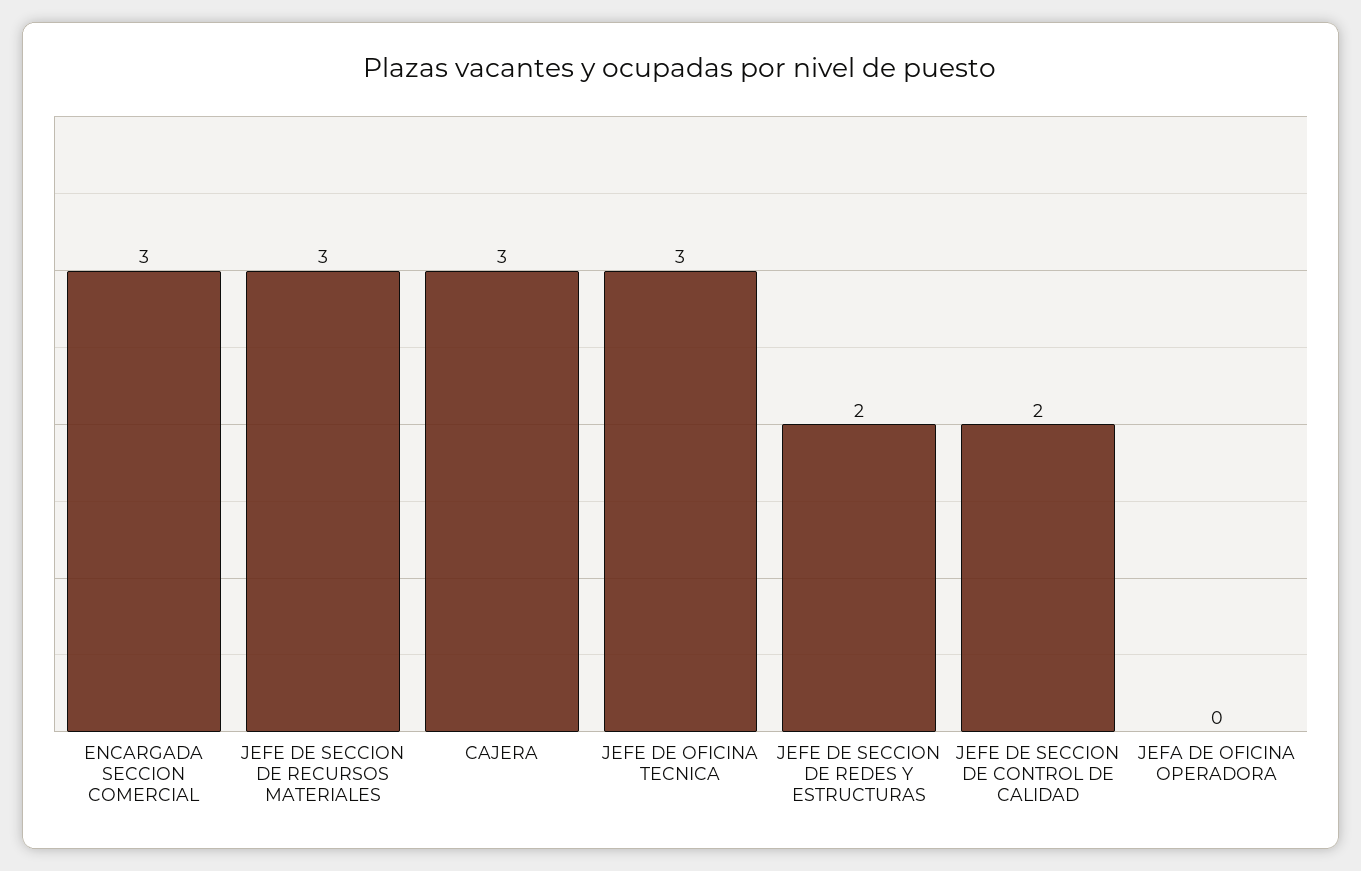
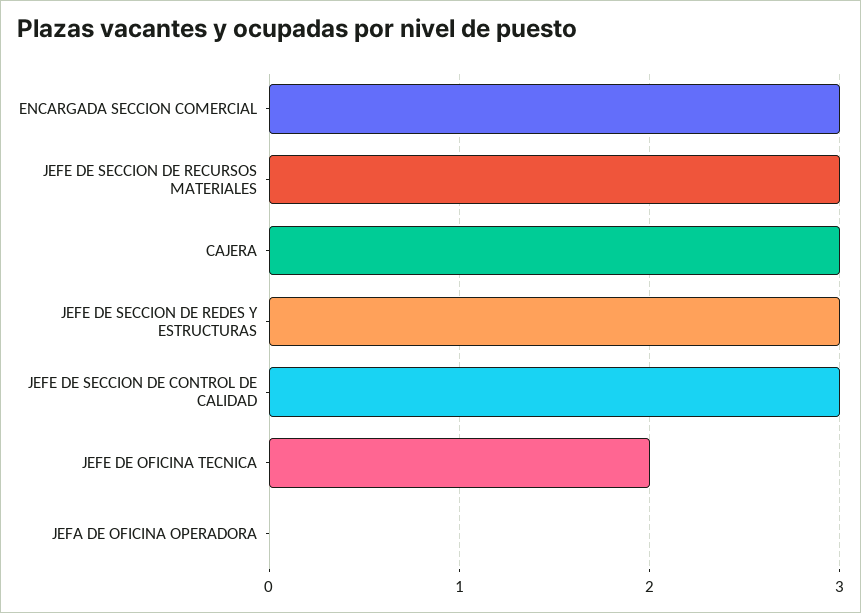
  {
    "ENCARGADA SECCION COMERCIAL": 3,
    "JEFE DE SECCION DE RECURSOS MATERIALES": 3,
    "CAJERA": 3,
-   "JEFE DE OFICINA TECNICA": 3,
+   "JEFE DE OFICINA TECNICA": 2,
-   "JEFE DE SECCION DE REDES Y ESTRUCTURAS": 2,
+   "JEFE DE SECCION DE REDES Y ESTRUCTURAS": 3,
-   "JEFE DE SECCION DE CONTROL DE CALIDAD": 2,
+   "JEFE DE SECCION DE CONTROL DE CALIDAD": 3,
    "JEFA DE OFICINA OPERADORA": 0
  }

